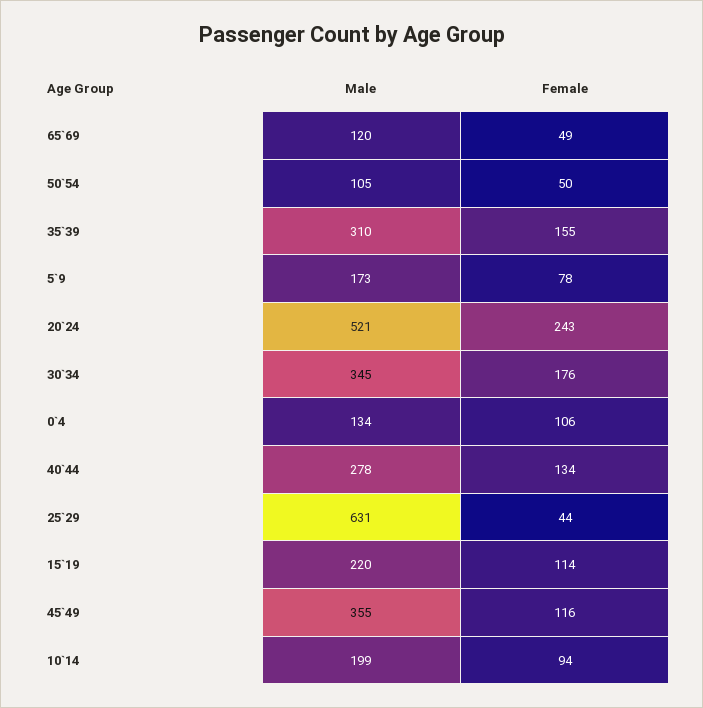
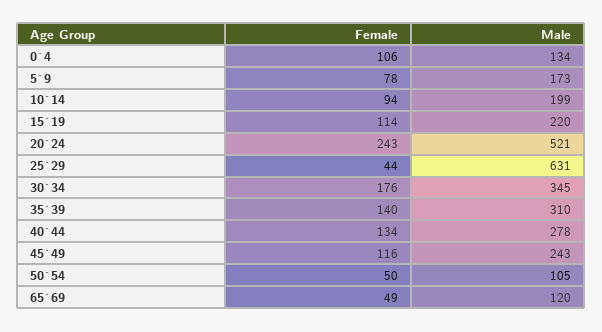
  {
    "Male": {
      "65`69": 120,
      "50`54": 105,
      "35`39": 310,
      "5`9": 173,
      "20`24": 521,
      "30`34": 345,
      "0`4": 134,
      "40`44": 278,
      "25`29": 631,
      "15`19": 220,
-     "45`49": 355,
+     "45`49": 243,
      "10`14": 199
    },
    "Female": {
      "65`69": 49,
      "50`54": 50,
-     "35`39": 155,
+     "35`39": 140,
      "5`9": 78,
      "20`24": 243,
      "30`34": 176,
      "0`4": 106,
      "40`44": 134,
      "25`29": 44,
      "15`19": 114,
      "45`49": 116,
      "10`14": 94
    }
  }

